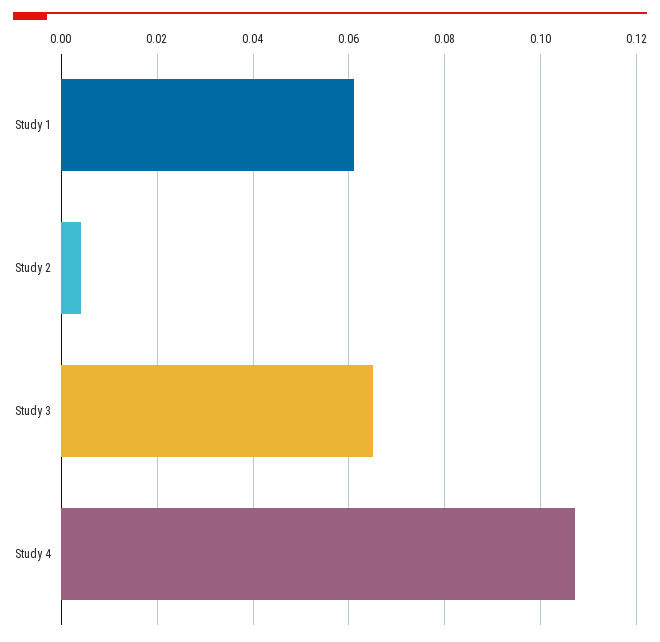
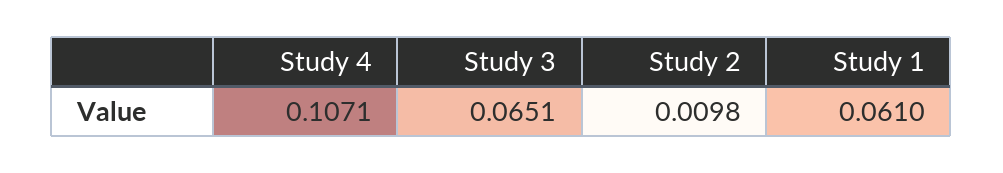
  {
    "Study 1": 0.061,
-   "Study 2": 0.004,
+   "Study 2": 0.0098,
    "Study 3": 0.0651,
    "Study 4": 0.1071
  }

